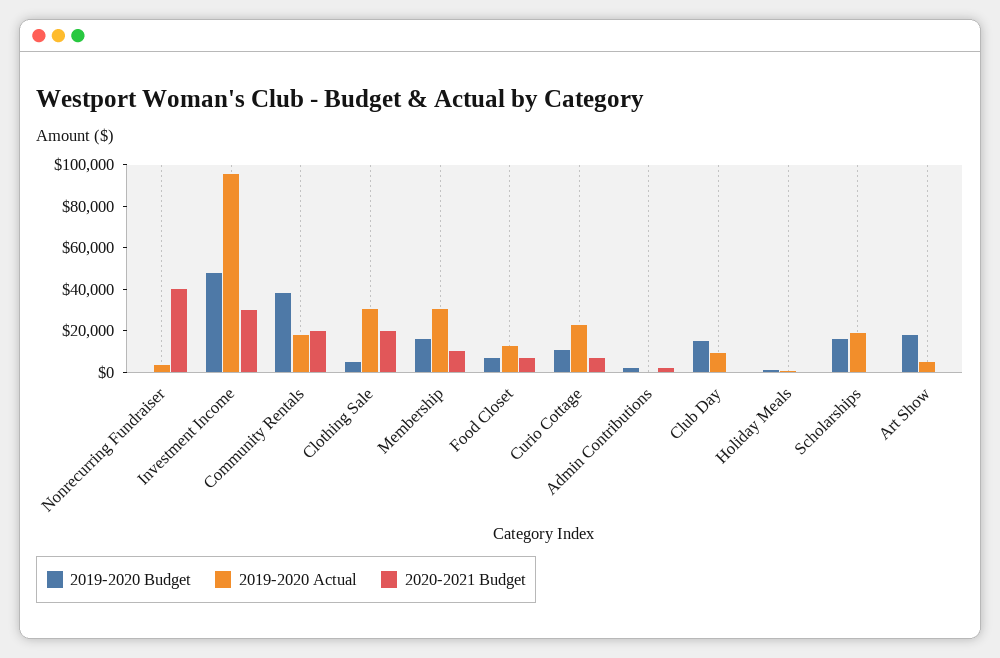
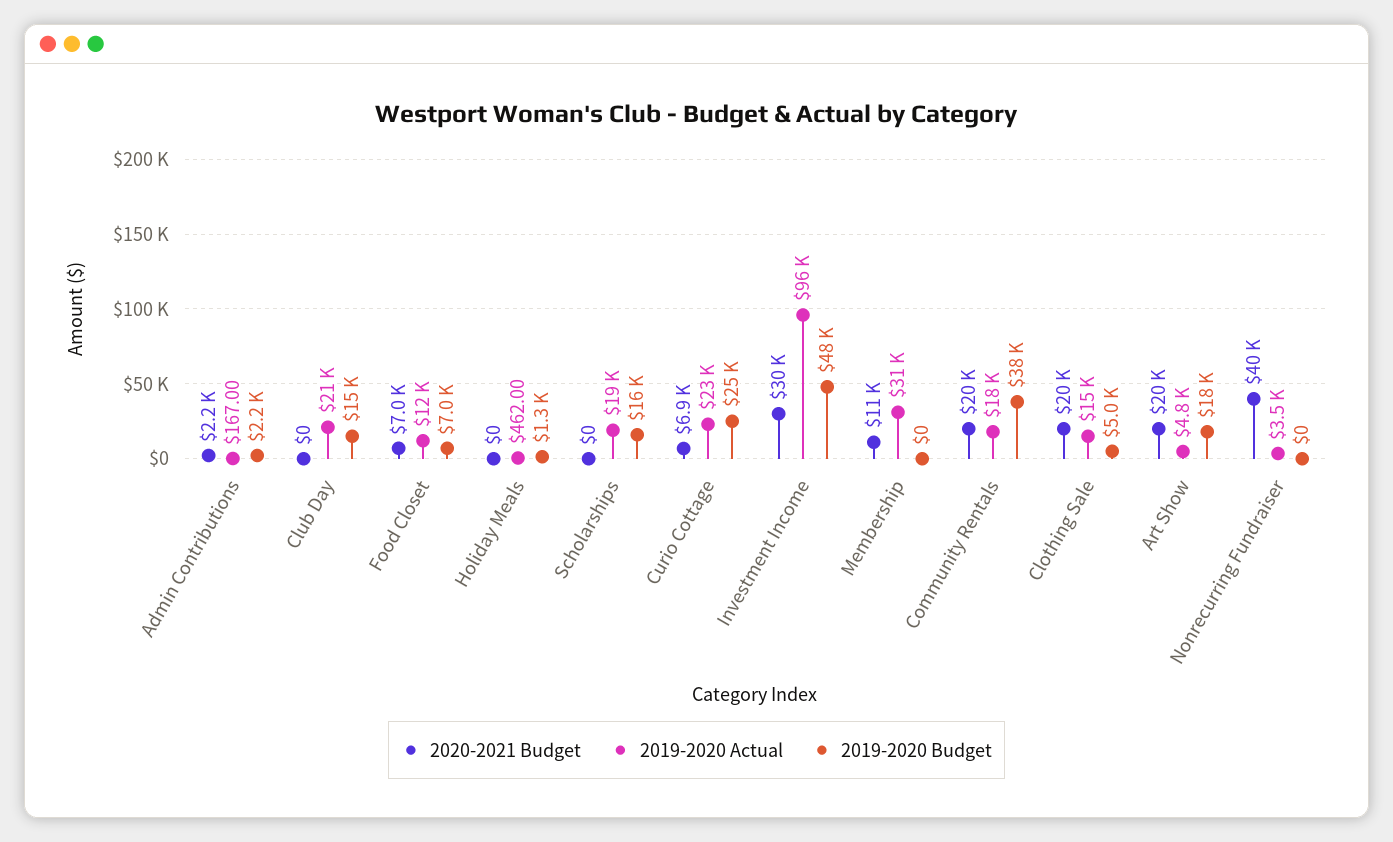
  {
    "2019-2020 Budget": {
      "Nonrecurring Fundraiser": 0,
      "Investment Income": 48000,
      "Community Rentals": 38000,
      "Clothing Sale": 5000,
-     "Membership": 15000,
+     "Membership": 0,
      "Food Closet": 7000,
-     "Curio Cottage": 10000,
+     "Curio Cottage": 25000,
      "Admin Contributions": 2200,
      "Club Day": 15000,
      "Holiday Meals": 1300,
      "Scholarships": 16000,
      "Art Show": 18000
    },
    "2019-2020 Actual": {
      "Nonrecurring Fundraiser": 3500,
      "Investment Income": 96000,
      "Community Rentals": 18000,
-     "Clothing Sale": 30000,
+     "Clothing Sale": 15000,
      "Membership": 31000,
      "Food Closet": 12000,
      "Curio Cottage": 23000,
      "Admin Contributions": 167,
-     "Club Day": 10000,
+     "Club Day": 21000,
      "Holiday Meals": 462,
      "Scholarships": 19000,
      "Art Show": 4800
    },
    "2020-2021 Budget": {
      "Nonrecurring Fundraiser": 40000,
      "Investment Income": 30000,
      "Community Rentals": 20000,
      "Clothing Sale": 20000,
      "Membership": 11000,
      "Food Closet": 7000,
      "Curio Cottage": 6900,
      "Admin Contributions": 2200,
      "Club Day": 0,
      "Holiday Meals": 0,
      "Scholarships": 0,
-     "Art Show": 0
+     "Art Show": 20000
    }
  }

